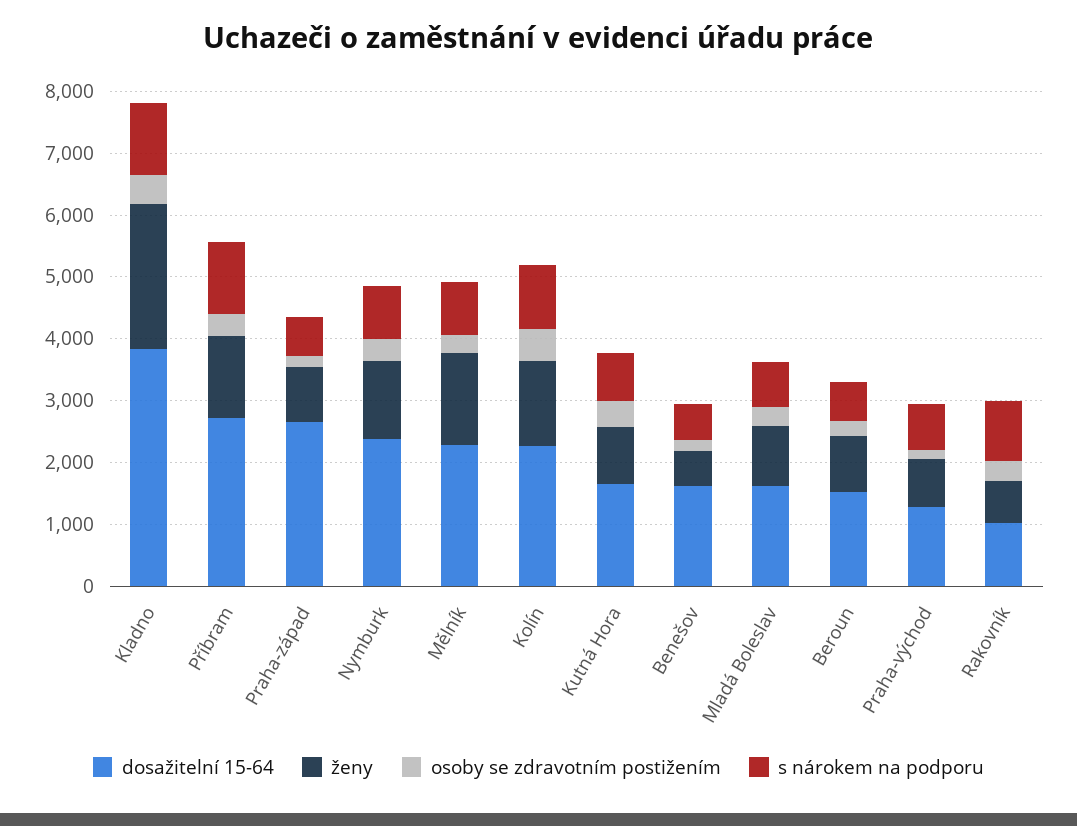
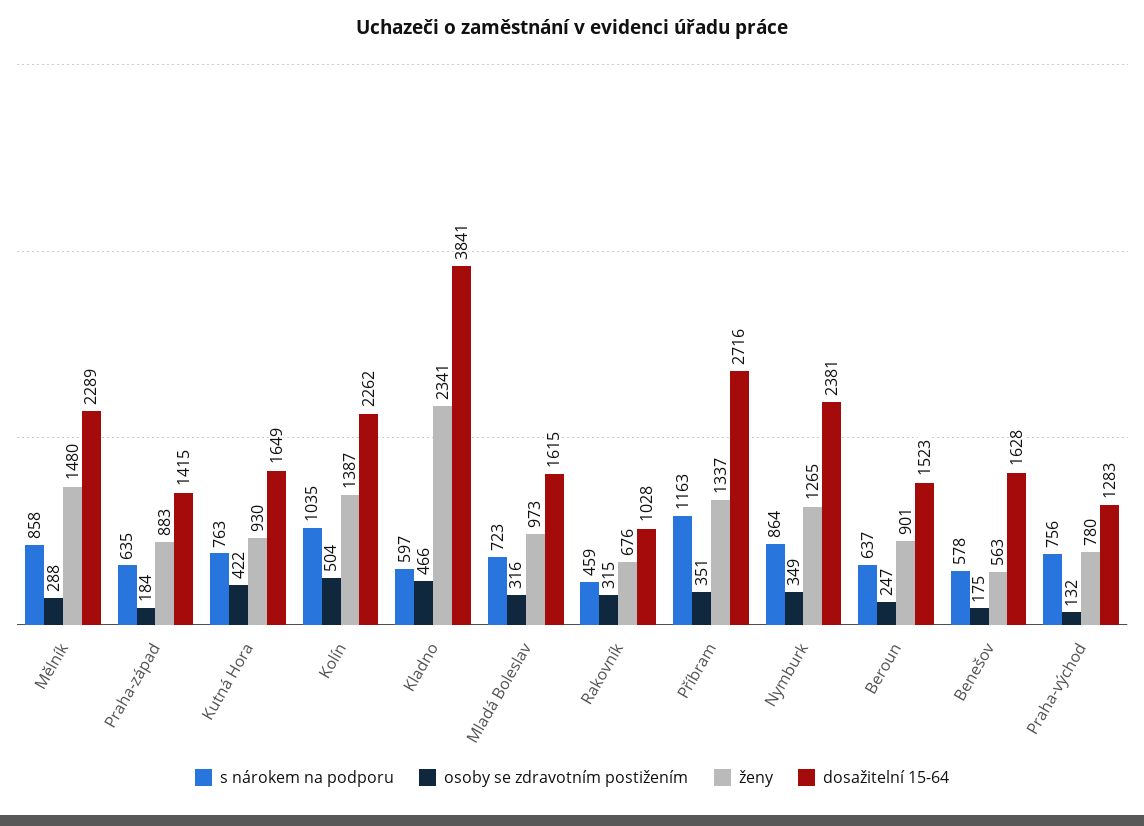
  {
    "dosažitelní 15-64": {
      "Kladno": 3841,
      "Příbram": 2716,
-     "Praha-západ": 2600,
+     "Praha-západ": 1415,
      "Nymburk": 2381,
      "Mělník": 2289,
      "Kolín": 2262,
      "Kutná Hora": 1649,
      "Benešov": 1628,
      "Mladá Boleslav": 1615,
      "Beroun": 1523,
      "Praha-východ": 1283,
      "Rakovník": 1028
    },
    "ženy": {
      "Kladno": 2341,
      "Příbram": 1337,
      "Praha-západ": 883,
      "Nymburk": 1265,
      "Mělník": 1480,
      "Kolín": 1387,
      "Kutná Hora": 930,
      "Benešov": 563,
      "Mladá Boleslav": 973,
      "Beroun": 901,
      "Praha-východ": 780,
      "Rakovník": 676
    },
    "osoby se zdravotním postižením": {
      "Kladno": 466,
      "Příbram": 351,
      "Praha-západ": 184,
      "Nymburk": 349,
      "Mělník": 288,
      "Kolín": 504,
      "Kutná Hora": 422,
      "Benešov": 175,
      "Mladá Boleslav": 316,
      "Beroun": 247,
      "Praha-východ": 132,
      "Rakovník": 315
    },
    "s nárokem na podporu": {
-     "Kladno": 1200,
+     "Kladno": 597,
      "Příbram": 1163,
      "Praha-západ": 635,
      "Nymburk": 864,
      "Mělník": 858,
      "Kolín": 1035,
      "Kutná Hora": 763,
      "Benešov": 578,
      "Mladá Boleslav": 723,
      "Beroun": 637,
      "Praha-východ": 756,
-     "Rakovník": 1000
+     "Rakovník": 459
    }
  }

